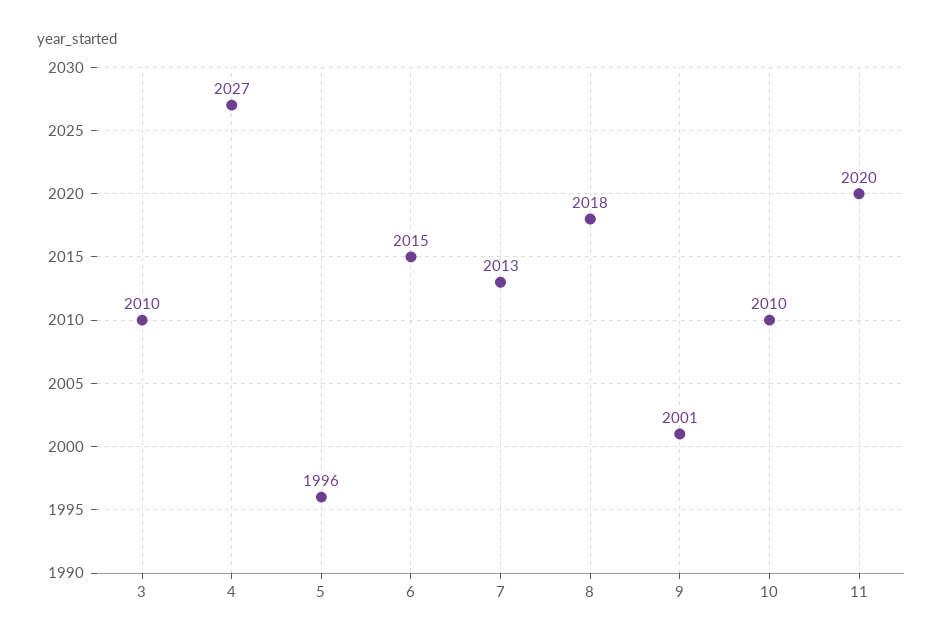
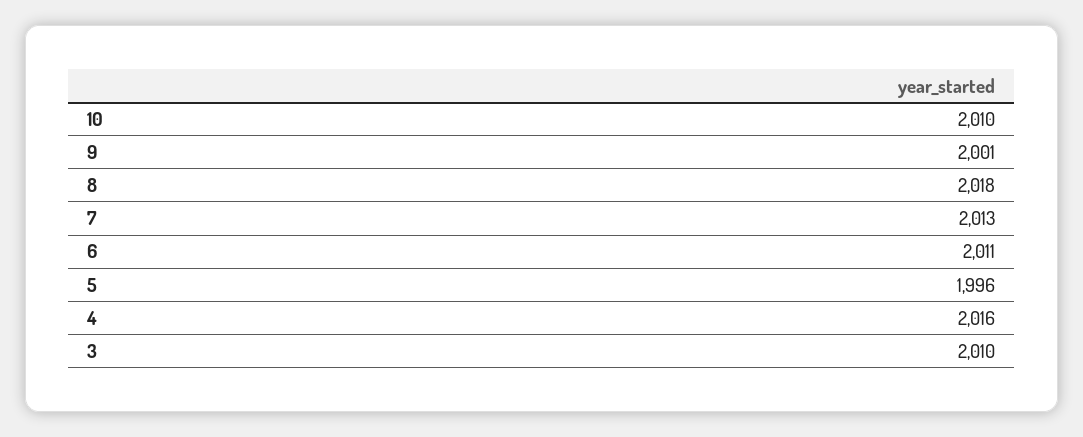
  {
    "3": 2010,
-   "4": 2027,
+   "4": 2016,
    "5": 1996,
-   "6": 2015,
+   "6": 2011,
    "7": 2013,
    "8": 2018,
    "9": 2001,
-   "10": 2010,
+   "10": 2010
-   "11": 2020
  }

